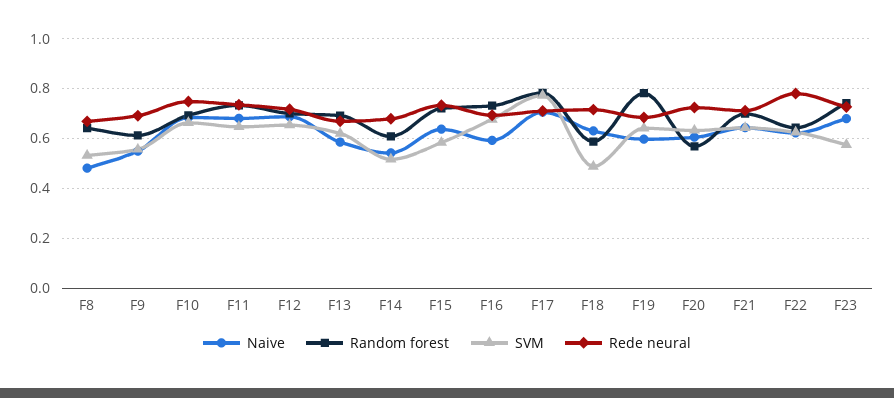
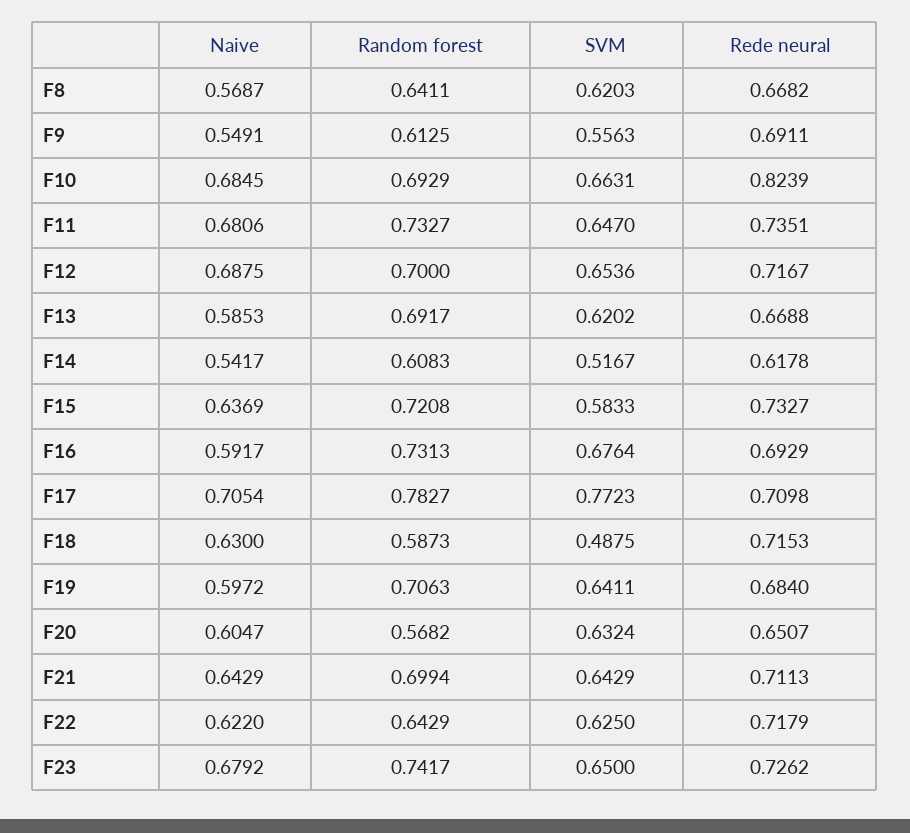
  {
    "Naive": {
-     "F8": 0.475,
+     "F8": 0.5687,
      "F9": 0.5491,
      "F10": 0.6845,
      "F11": 0.6806,
      "F12": 0.6875,
      "F13": 0.5853,
      "F14": 0.5417,
      "F15": 0.6369,
      "F16": 0.5917,
      "F17": 0.7054,
      "F18": 0.63,
      "F19": 0.5972,
      "F20": 0.6047,
      "F21": 0.6429,
      "F22": 0.622,
      "F23": 0.6792
    },
    "Random forest": {
      "F8": 0.6411,
      "F9": 0.6125,
      "F10": 0.6929,
      "F11": 0.7327,
      "F12": 0.7,
      "F13": 0.6917,
      "F14": 0.6083,
      "F15": 0.7208,
      "F16": 0.7313,
      "F17": 0.7827,
      "F18": 0.5873,
-     "F19": 0.775,
+     "F19": 0.7063,
      "F20": 0.5682,
      "F21": 0.6994,
      "F22": 0.6429,
      "F23": 0.7417
    },
    "SVM": {
-     "F8": 0.525,
+     "F8": 0.6203,
      "F9": 0.5563,
      "F10": 0.6631,
      "F11": 0.647,
      "F12": 0.6536,
      "F13": 0.6202,
      "F14": 0.5167,
      "F15": 0.5833,
      "F16": 0.6764,
      "F17": 0.7723,
      "F18": 0.4875,
      "F19": 0.6411,
      "F20": 0.6324,
      "F21": 0.6429,
      "F22": 0.625,
-     "F23": 0.575
+     "F23": 0.65
    },
    "Rede neural": {
      "F8": 0.6682,
      "F9": 0.6911,
-     "F10": 0.75,
+     "F10": 0.8239,
      "F11": 0.7351,
      "F12": 0.7167,
      "F13": 0.6688,
-     "F14": 0.675,
+     "F14": 0.6178,
      "F15": 0.7327,
      "F16": 0.6929,
      "F17": 0.7098,
      "F18": 0.7153,
      "F19": 0.684,
-     "F20": 0.725,
+     "F20": 0.6507,
      "F21": 0.7113,
-     "F22": 0.775,
+     "F22": 0.7179,
      "F23": 0.7262
    }
  }

